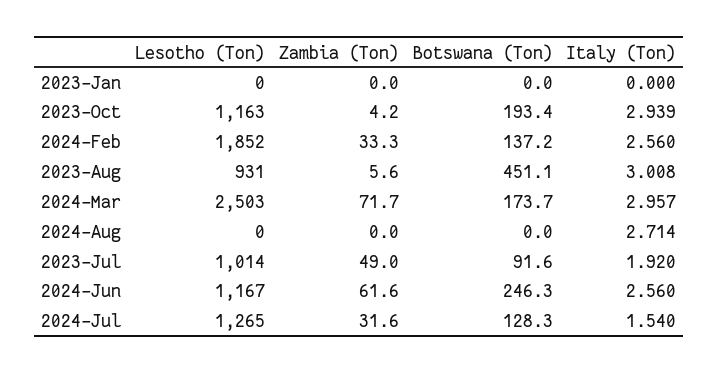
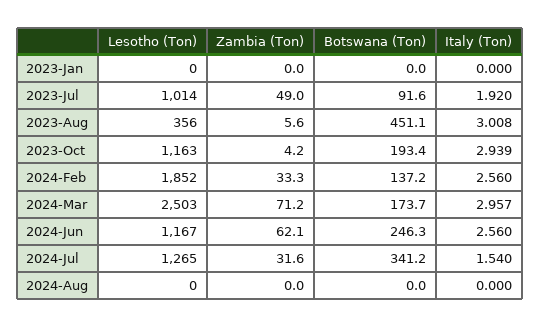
  {
    "Lesotho (Ton)": {
      "2023-Jan": 0,
      "2023-Oct": 1163,
      "2024-Feb": 1852,
-     "2023-Aug": 931,
+     "2023-Aug": 356,
      "2024-Mar": 2503,
      "2024-Aug": 0,
      "2023-Jul": 1014,
      "2024-Jun": 1167,
      "2024-Jul": 1265
    },
    "Zambia (Ton)": {
      "2023-Jan": 0,
      "2023-Oct": 4.2,
      "2024-Feb": 33.3,
      "2023-Aug": 5.6,
-     "2024-Mar": 71.7,
+     "2024-Mar": 71.2,
      "2024-Aug": 0,
      "2023-Jul": 49,
-     "2024-Jun": 61.6,
+     "2024-Jun": 62.1,
      "2024-Jul": 31.6
    },
    "Botswana (Ton)": {
      "2023-Jan": 0,
      "2023-Oct": 193.4,
      "2024-Feb": 137.2,
      "2023-Aug": 451.1,
      "2024-Mar": 173.7,
      "2024-Aug": 0,
      "2023-Jul": 91.6,
      "2024-Jun": 246.3,
-     "2024-Jul": 128.3
+     "2024-Jul": 341.2
    },
    "Italy (Ton)": {
      "2023-Jan": 0,
      "2023-Oct": 2.939,
      "2024-Feb": 2.56,
      "2023-Aug": 3.008,
      "2024-Mar": 2.957,
-     "2024-Aug": 2.714,
+     "2024-Aug": 0,
      "2023-Jul": 1.92,
      "2024-Jun": 2.56,
      "2024-Jul": 1.54
    }
  }

